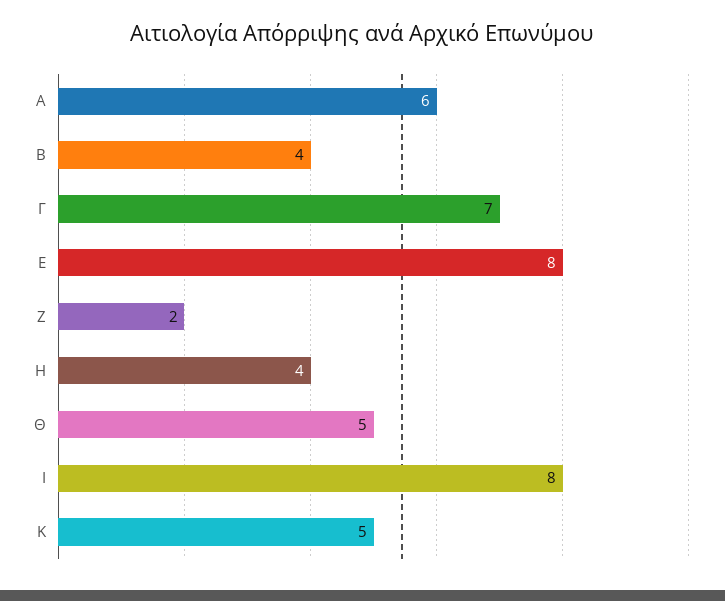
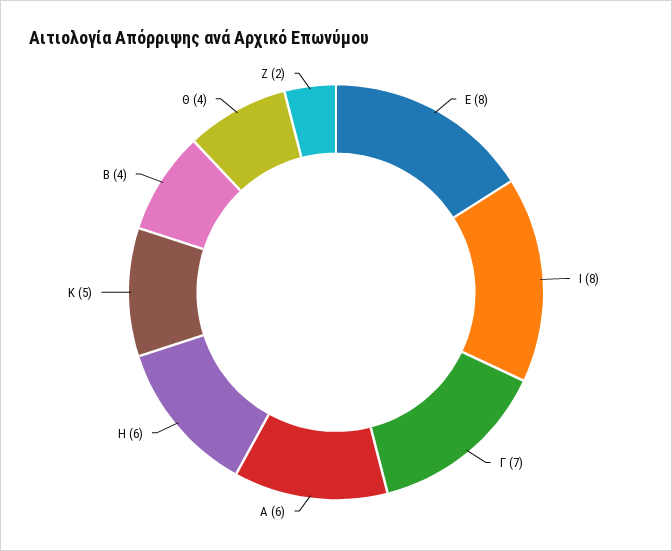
  {
    "Α": 6,
    "Β": 4,
    "Γ": 7,
    "Ε": 8,
    "Ζ": 2,
-   "Η": 4,
+   "Η": 6,
-   "Θ": 5,
+   "Θ": 4,
    "Ι": 8,
    "Κ": 5
  }

